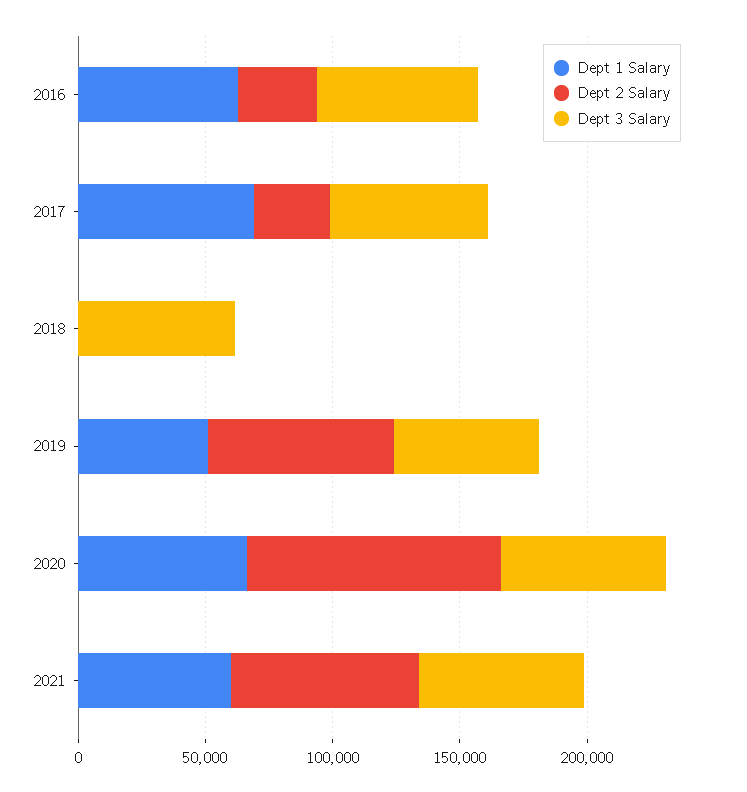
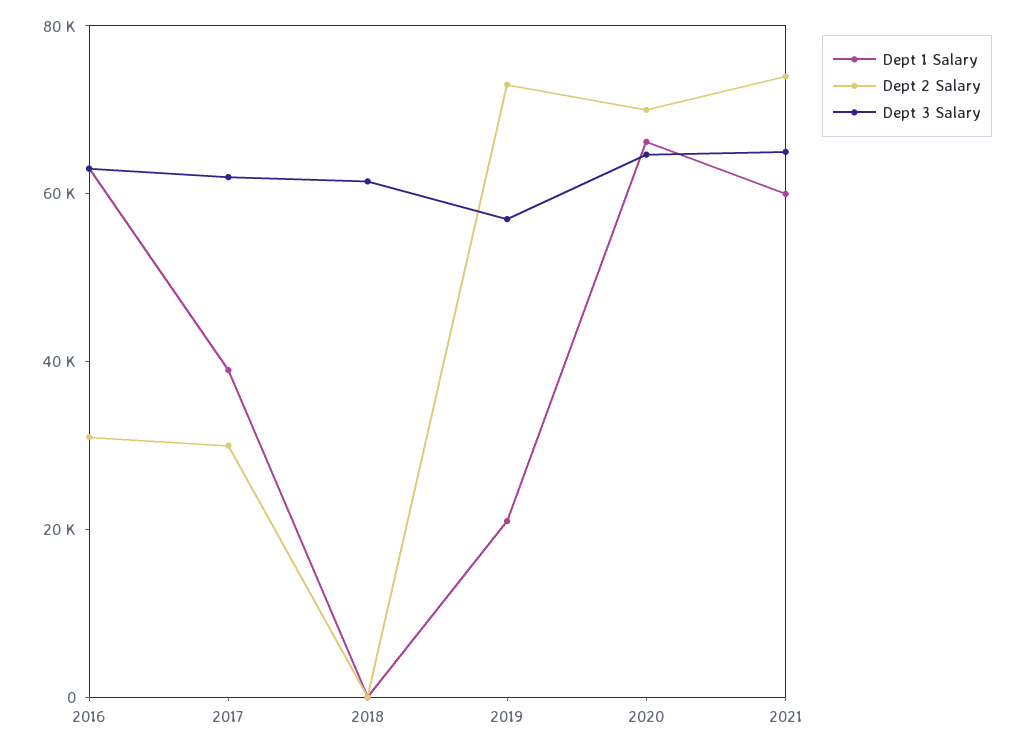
  {
    "Dept 1 Salary": {
      "2016": 65000,
-     "2017": 70000,
+     "2017": 40000,
      "2018": 0,
-     "2019": 50000,
+     "2019": 20000,
      "2020": 65000,
      "2021": 60000
    },
    "Dept 2 Salary": {
      "2016": 30000,
      "2017": 30000,
      "2018": 0,
      "2019": 75000,
-     "2020": 100000,
+     "2020": 70000,
      "2021": 75000
    },
    "Dept 3 Salary": {
      "2016": 65000,
      "2017": 60000,
      "2018": 60000,
      "2019": 55000,
      "2020": 65000,
      "2021": 65000
    }
  }

